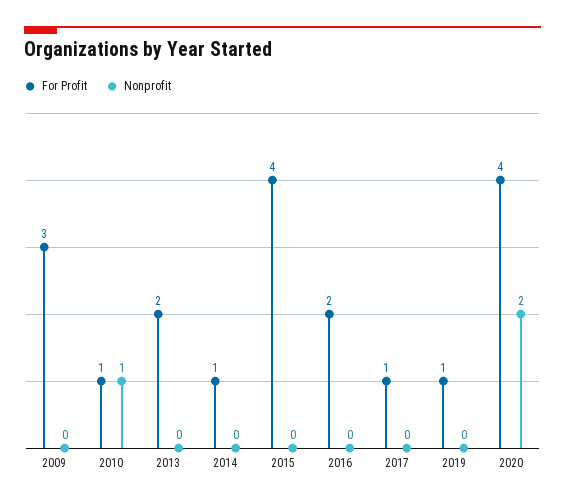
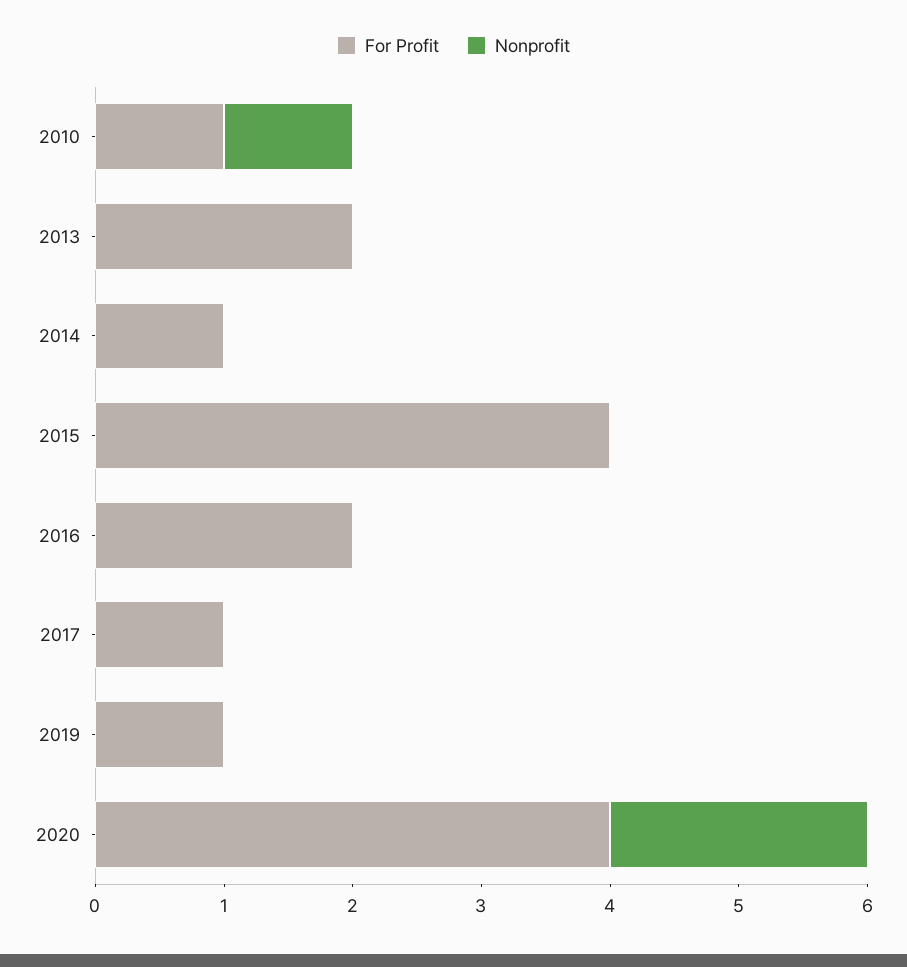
  {
    "For Profit": {
-     "2009": 3,
      "2010": 1,
      "2013": 2,
      "2014": 1,
      "2015": 4,
      "2016": 2,
      "2017": 1,
      "2019": 1,
      "2020": 4
    },
    "Nonprofit": {
-     "2009": 0,
      "2010": 1,
      "2013": 0,
      "2014": 0,
      "2015": 0,
      "2016": 0,
      "2017": 0,
      "2019": 0,
      "2020": 2
    }
  }

